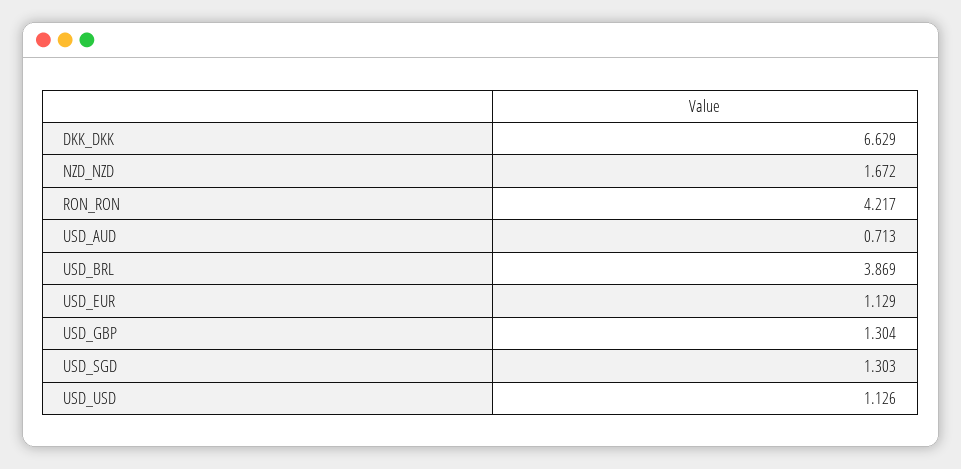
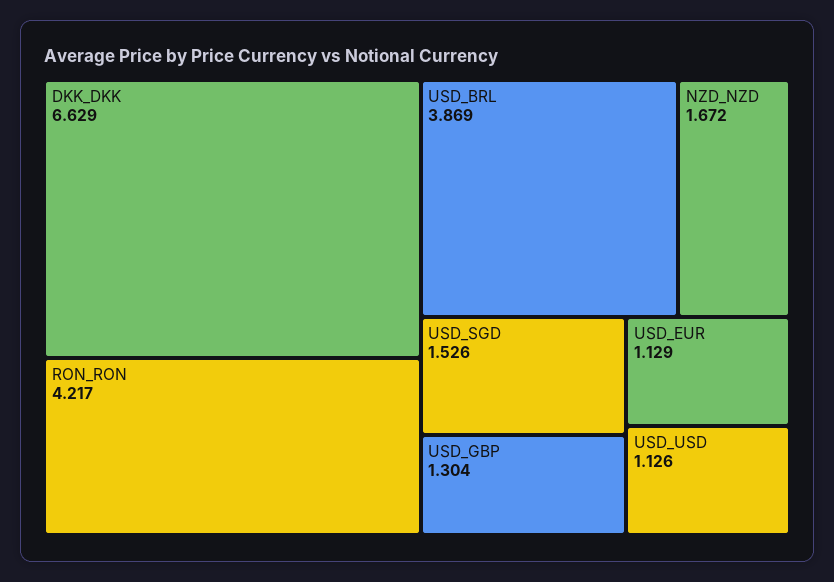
  {
    "DKK_DKK": 6.629,
    "NZD_NZD": 1.672,
    "RON_RON": 4.217,
-   "USD_AUD": 0.713,
    "USD_BRL": 3.869,
    "USD_EUR": 1.129,
    "USD_GBP": 1.304,
-   "USD_SGD": 1.303,
+   "USD_SGD": 1.526,
    "USD_USD": 1.126
  }

